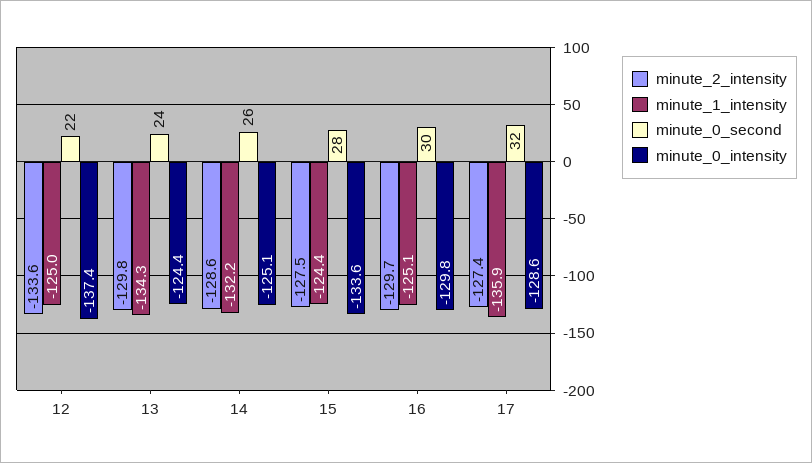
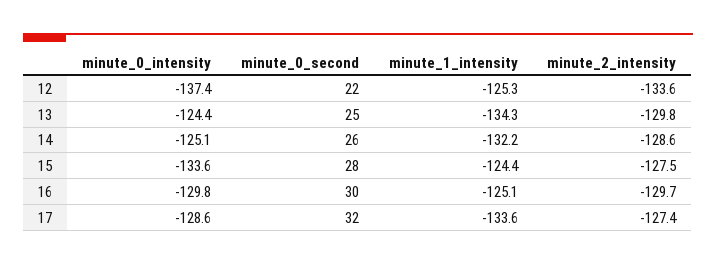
  {
    "minute_2_intensity": {
      "12": -133.6,
      "13": -129.8,
      "14": -128.6,
      "15": -127.5,
      "16": -129.7,
      "17": -127.4
    },
    "minute_1_intensity": {
-     "12": -125,
+     "12": -125.3,
      "13": -134.3,
      "14": -132.2,
      "15": -124.4,
      "16": -125.1,
-     "17": -135.9
+     "17": -133.6
    },
    "minute_0_second": {
      "12": 22,
-     "13": 24,
+     "13": 25,
      "14": 26,
      "15": 28,
      "16": 30,
      "17": 32
    },
    "minute_0_intensity": {
      "12": -137.4,
      "13": -124.4,
      "14": -125.1,
      "15": -133.6,
      "16": -129.8,
      "17": -128.6
    }
  }

